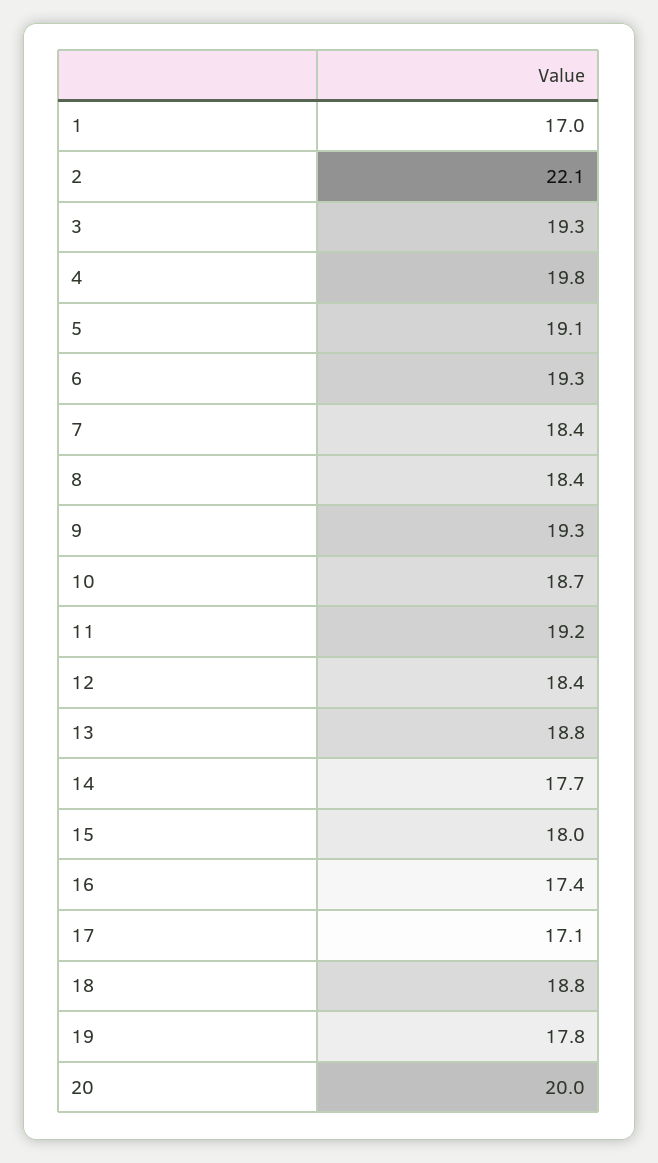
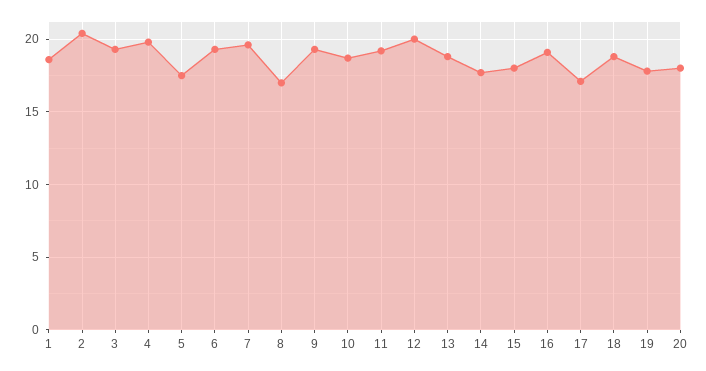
  {
-   "1": 17,
+   "1": 18.5,
-   "2": 22.1,
+   "2": 20.5,
    "3": 19.3,
    "4": 19.8,
-   "5": 19.1,
+   "5": 17.5,
    "6": 19.3,
-   "7": 18.4,
+   "7": 19.5,
-   "8": 18.4,
+   "8": 17,
    "9": 19.3,
    "10": 18.7,
    "11": 19.2,
-   "12": 18.4,
+   "12": 20,
    "13": 18.8,
    "14": 17.7,
    "15": 18,
-   "16": 17.4,
+   "16": 19,
    "17": 17.1,
    "18": 18.8,
    "19": 17.8,
-   "20": 20
+   "20": 18
  }

